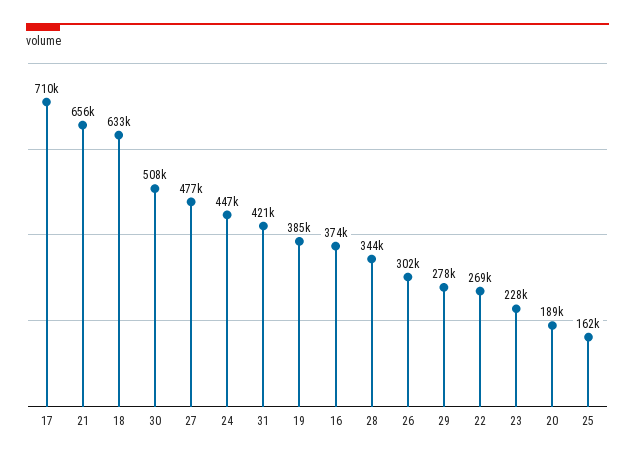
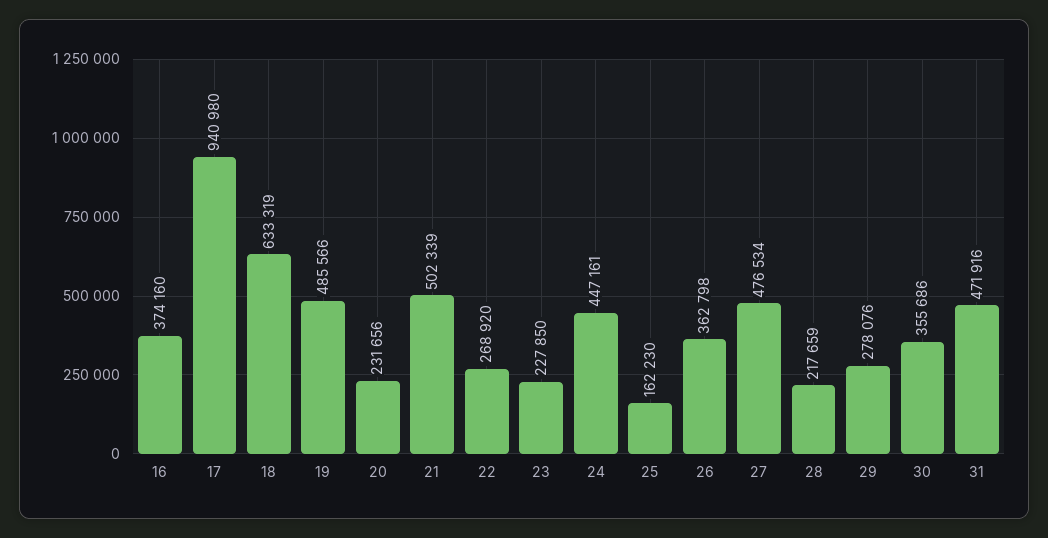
  {
-   "17": 710000,
+   "17": 940980,
-   "21": 656000,
+   "21": 502339,
    "18": 633319,
-   "30": 508000,
+   "30": 355686,
    "27": 476534,
    "24": 447161,
-   "31": 421000,
+   "31": 471916,
-   "19": 385000,
+   "19": 485566,
    "16": 374160,
-   "28": 344000,
+   "28": 217659,
-   "26": 302000,
+   "26": 362798,
    "29": 278076,
    "22": 268920,
    "23": 227850,
-   "20": 189000,
+   "20": 231656,
    "25": 162230
  }

